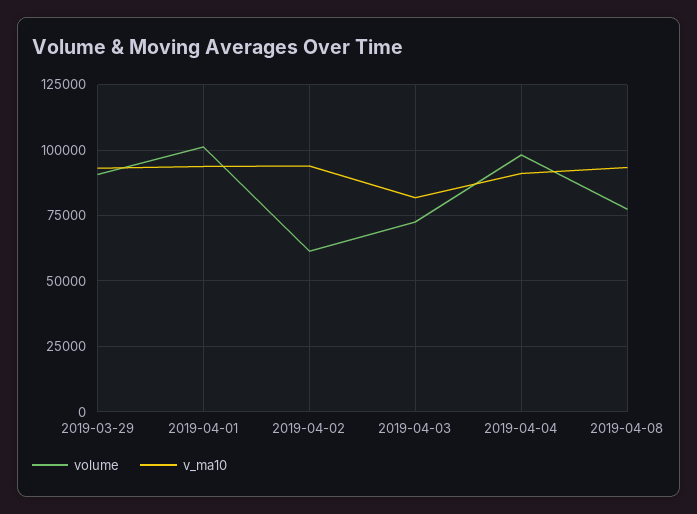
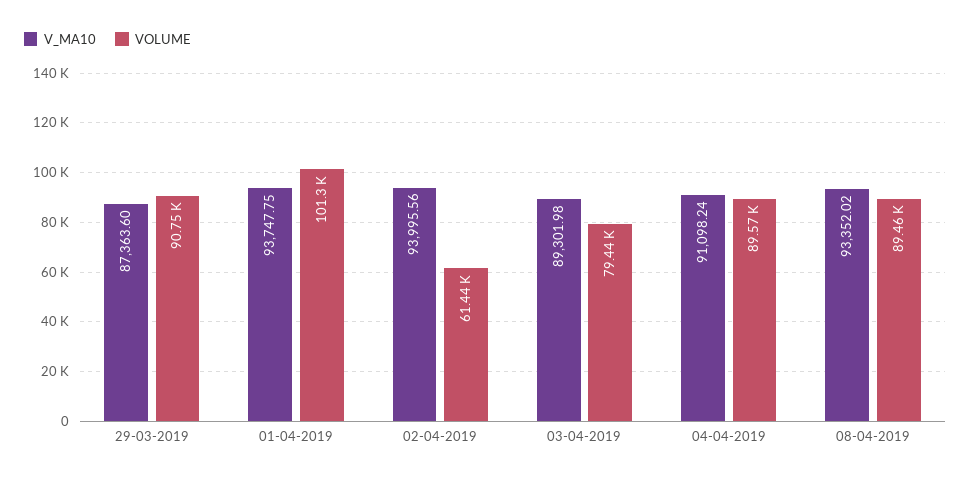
  {
    "volume": {
      "2019-03-29": 90750,
      "2019-04-01": 101300,
      "2019-04-02": 61440,
-     "2019-04-03": 72500,
+     "2019-04-03": 79440,
-     "2019-04-04": 97500,
+     "2019-04-04": 89570,
-     "2019-04-08": 77500
+     "2019-04-08": 89460
    },
    "v_ma10": {
-     "2019-03-29": 92500,
+     "2019-03-29": 87363.6,
      "2019-04-01": 93747.75,
      "2019-04-02": 93995.56,
-     "2019-04-03": 82500,
+     "2019-04-03": 89301.98,
      "2019-04-04": 91098.24,
      "2019-04-08": 93352.02
    }
  }

